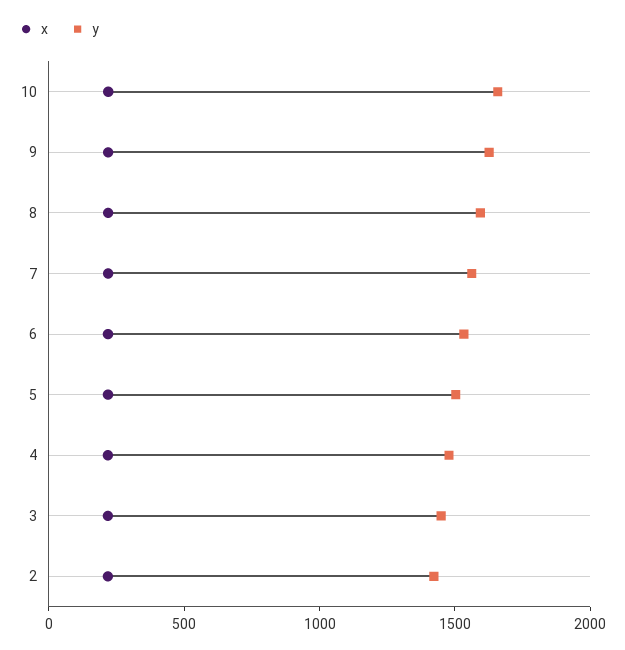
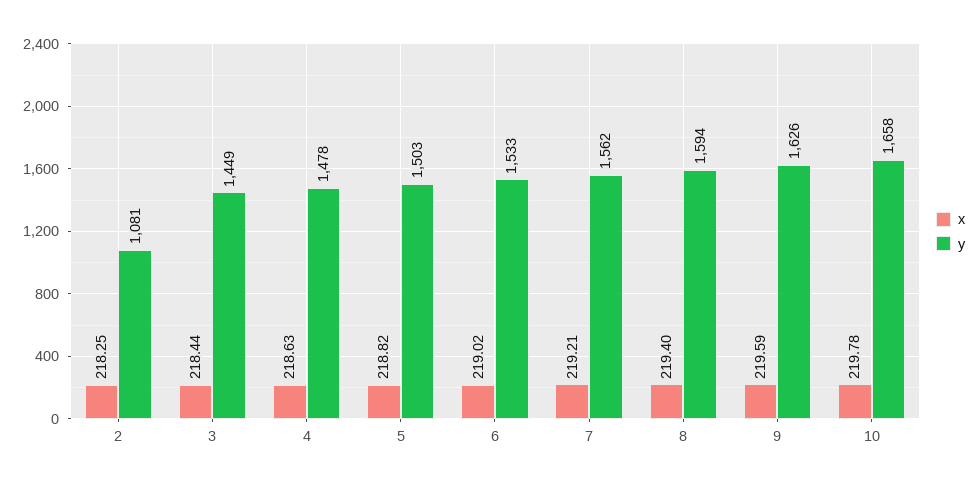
  {
    "x": {
      "10": 219.78,
      "9": 219.59,
      "8": 219.4,
      "7": 219.21,
      "6": 219.02,
      "5": 218.82,
      "4": 218.63,
      "3": 218.44,
      "2": 218.25
    },
    "y": {
      "10": 1658,
      "9": 1626,
      "8": 1594,
      "7": 1562,
      "6": 1533,
      "5": 1503,
      "4": 1478,
      "3": 1449,
-     "2": 1400
+     "2": 1081
    }
  }

